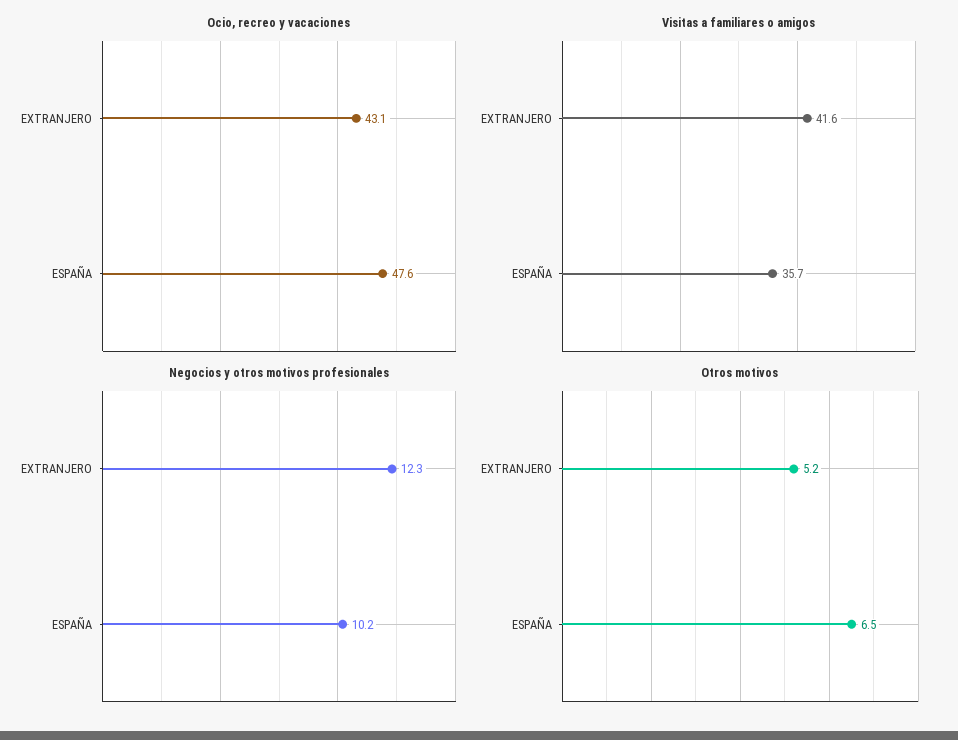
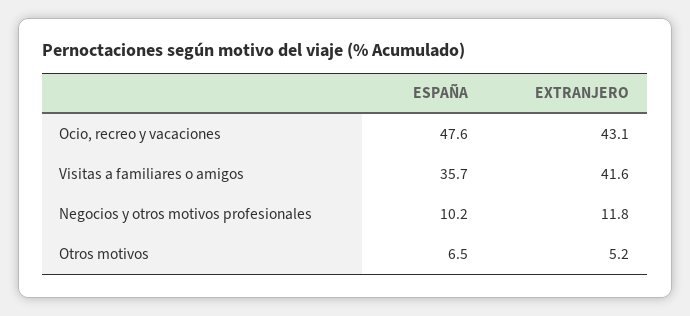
  {
    "Ocio, recreo y vacaciones": {
      "EXTRANJERO": 43.1,
      "ESPAÑA": 47.6
    },
    "Visitas a familiares o amigos": {
      "EXTRANJERO": 41.6,
      "ESPAÑA": 35.7
    },
    "Negocios y otros motivos profesionales": {
-     "EXTRANJERO": 12.3,
+     "EXTRANJERO": 11.8,
      "ESPAÑA": 10.2
    },
    "Otros motivos": {
      "EXTRANJERO": 5.2,
      "ESPAÑA": 6.5
    }
  }

